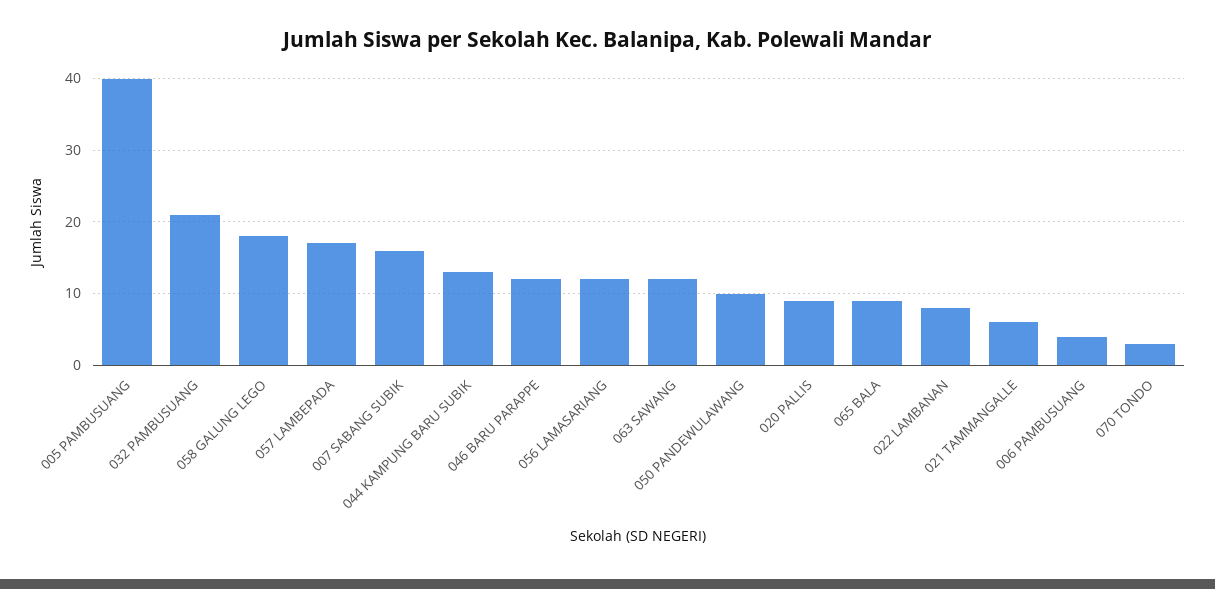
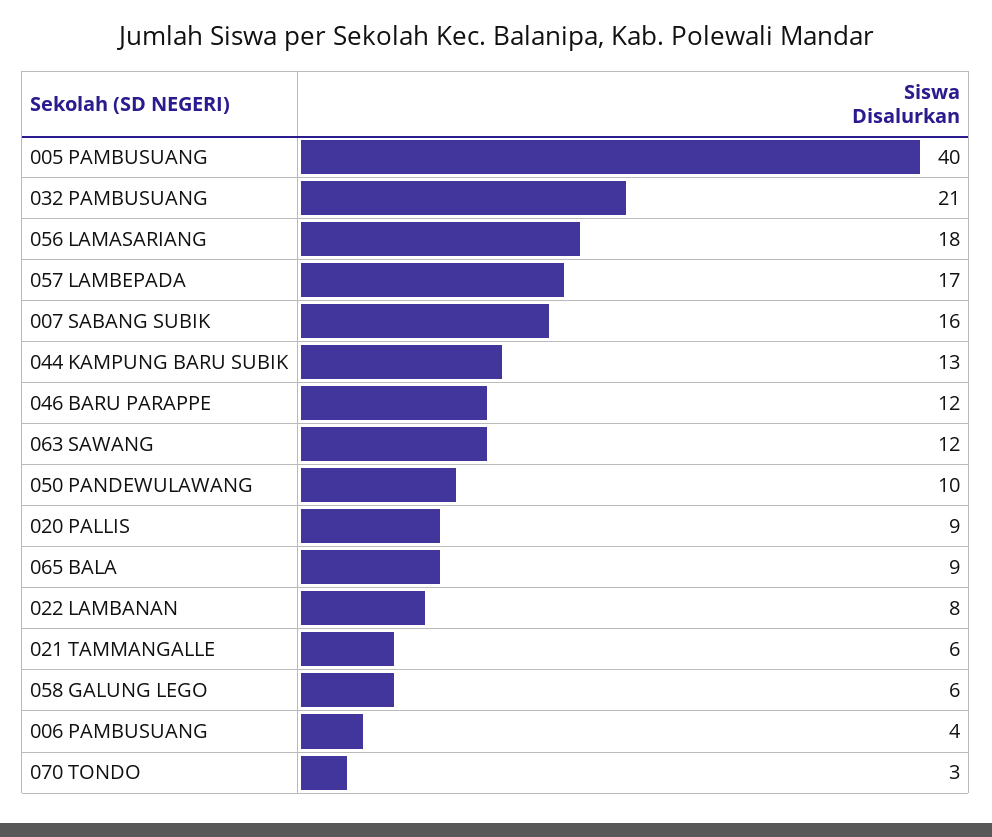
  {
    "005 PAMBUSUANG": 40,
    "032 PAMBUSUANG": 21,
-   "058 GALUNG LEGO": 18,
+   "058 GALUNG LEGO": 6,
    "057 LAMBEPADA": 17,
    "007 SABANG SUBIK": 16,
    "044 KAMPUNG BARU SUBIK": 13,
    "046 BARU PARAPPE": 12,
-   "056 LAMASARIANG": 12,
+   "056 LAMASARIANG": 18,
    "063 SAWANG": 12,
    "050 PANDEWULAWANG": 10,
    "020 PALLIS": 9,
    "065 BALA": 9,
    "022 LAMBANAN": 8,
    "021 TAMMANGALLE": 6,
    "006 PAMBUSUANG": 4,
    "070 TONDO": 3
  }

